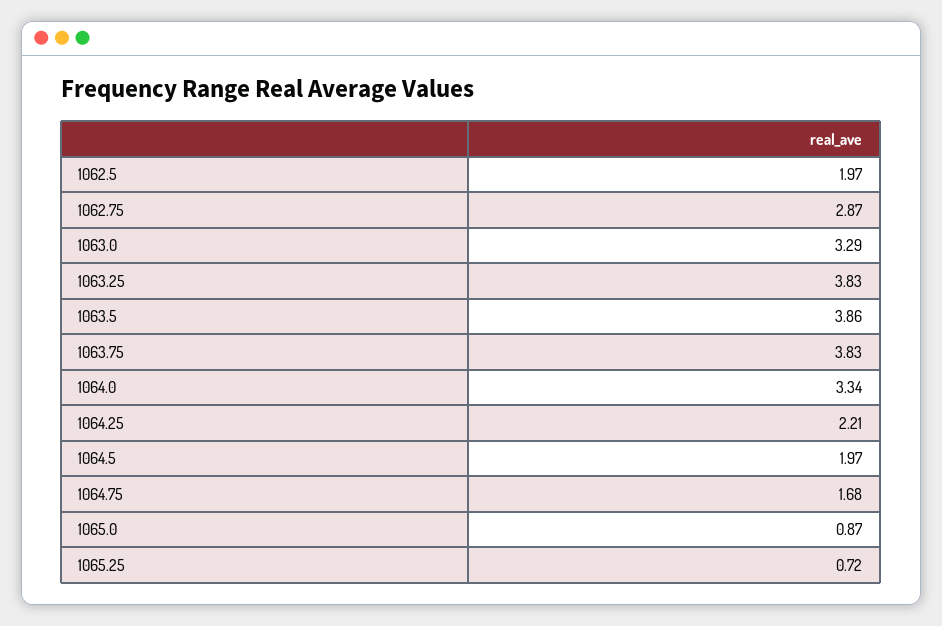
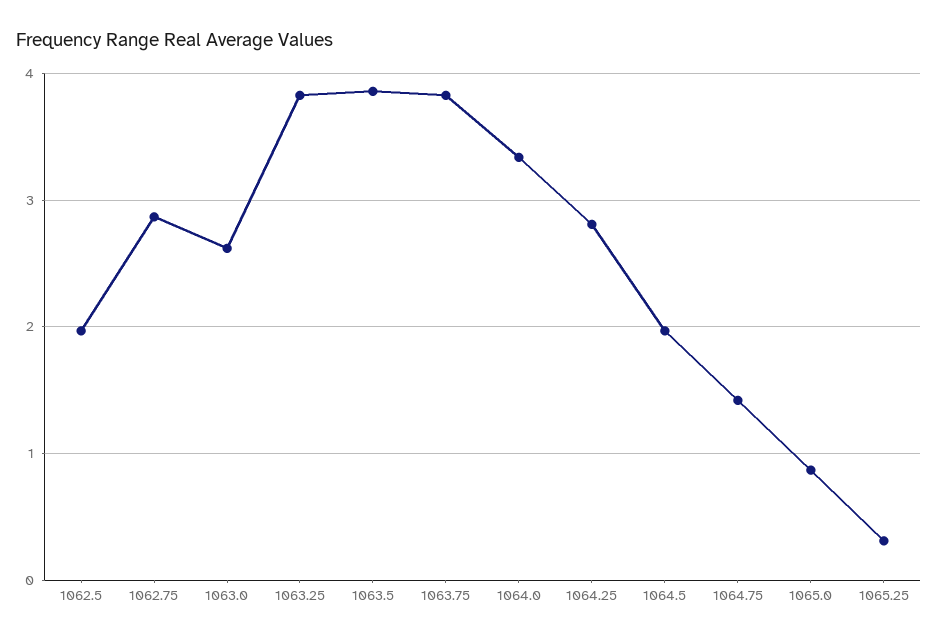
  {
    "1062.5": 1.97,
    "1062.75": 2.87,
-   "1063.0": 3.29,
+   "1063.0": 2.6,
    "1063.25": 3.83,
    "1063.5": 3.86,
    "1063.75": 3.83,
    "1064.0": 3.34,
-   "1064.25": 2.21,
+   "1064.25": 2.8,
    "1064.5": 1.97,
-   "1064.75": 1.68,
+   "1064.75": 1.4,
    "1065.0": 0.87,
-   "1065.25": 0.72
+   "1065.25": 0.3
  }

